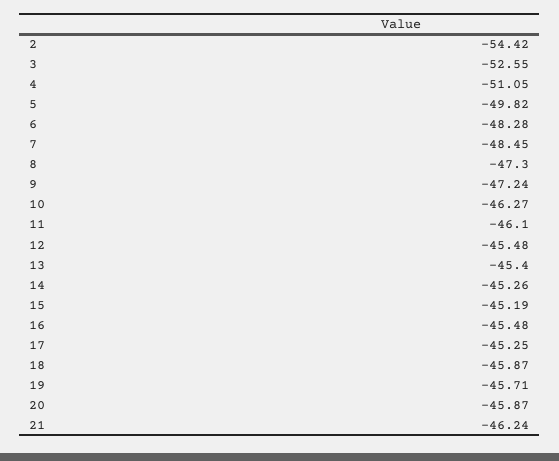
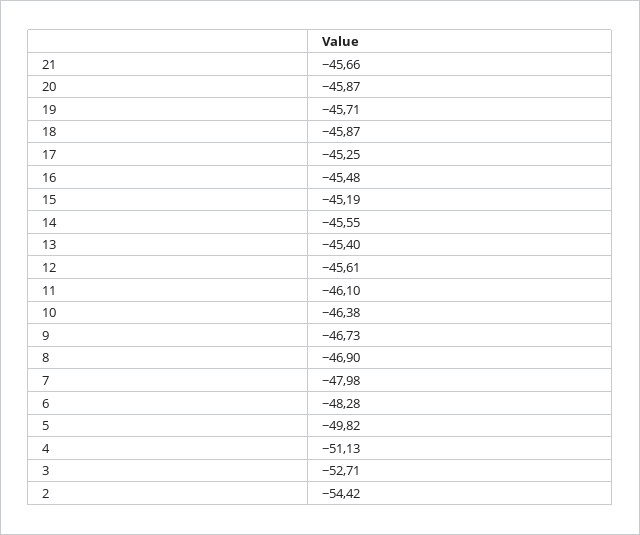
  {
    "2": -54.42,
-   "3": -52.55,
+   "3": -52.71,
-   "4": -51.05,
+   "4": -51.13,
    "5": -49.82,
    "6": -48.28,
-   "7": -48.45,
+   "7": -47.98,
-   "8": -47.3,
+   "8": -46.9,
-   "9": -47.24,
+   "9": -46.73,
-   "10": -46.27,
+   "10": -46.38,
    "11": -46.1,
-   "12": -45.48,
+   "12": -45.61,
    "13": -45.4,
-   "14": -45.26,
+   "14": -45.55,
    "15": -45.19,
    "16": -45.48,
    "17": -45.25,
    "18": -45.87,
    "19": -45.71,
    "20": -45.87,
-   "21": -46.24
+   "21": -45.66
  }

